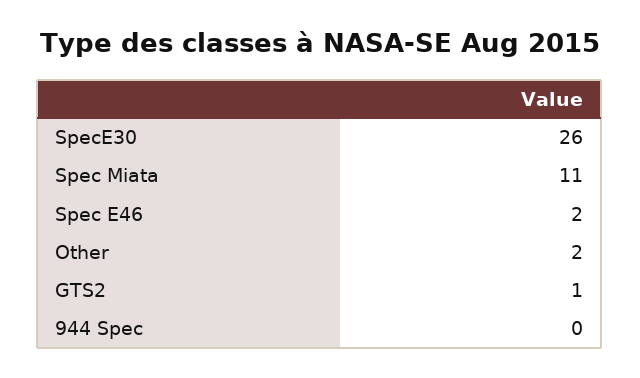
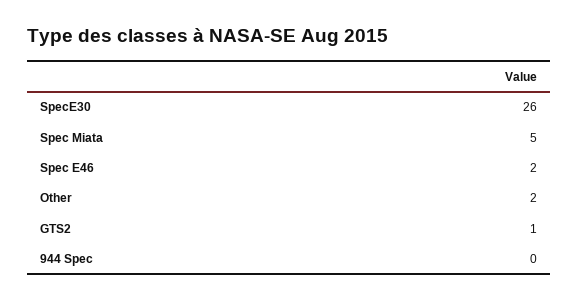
  {
    "SpecE30": 26,
-   "Spec Miata": 11,
+   "Spec Miata": 5,
    "Spec E46": 2,
    "Other": 2,
    "GTS2": 1,
    "944 Spec": 0
  }

